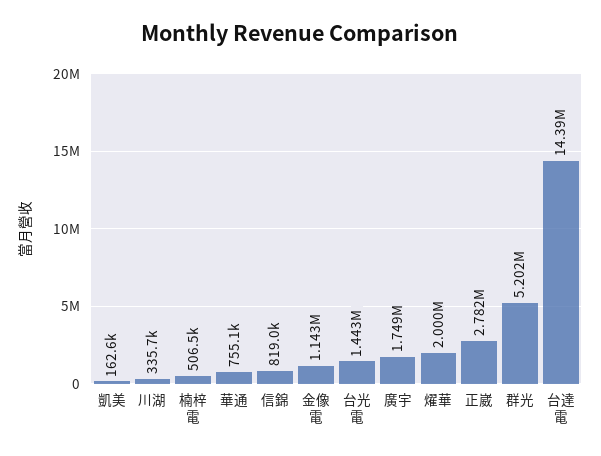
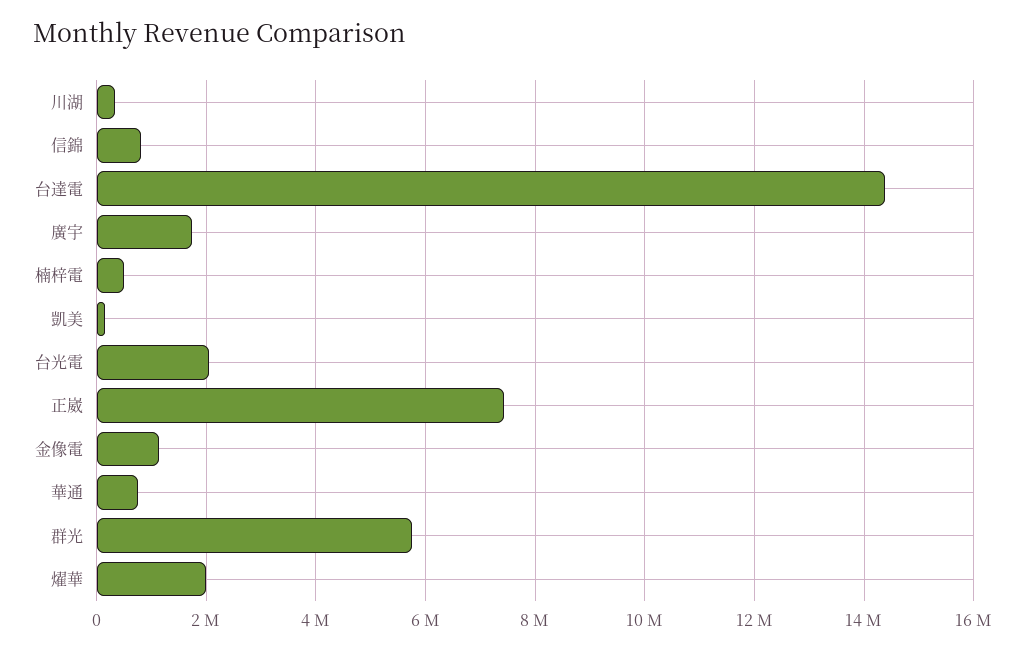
  {
    "凱美": 162600,
    "川湖": 335700,
    "楠梓電": 506500,
    "華通": 755100,
    "信錦": 819000,
    "金像電": 1143000,
-   "台光電": 1443000,
+   "台光電": 2000000,
    "廣宇": 1749000,
    "燿華": 2000000,
-   "正崴": 2782000,
+   "正崴": 7400000,
-   "群光": 5202000,
+   "群光": 5800000,
    "台達電": 14390000
  }

